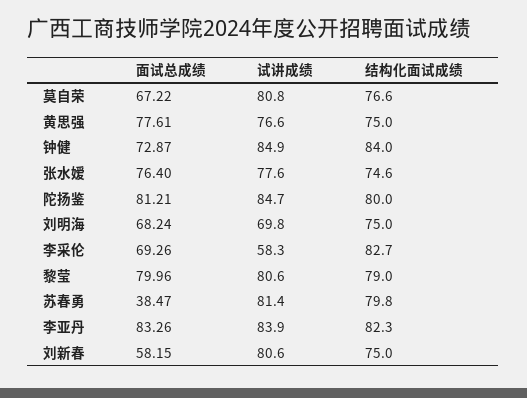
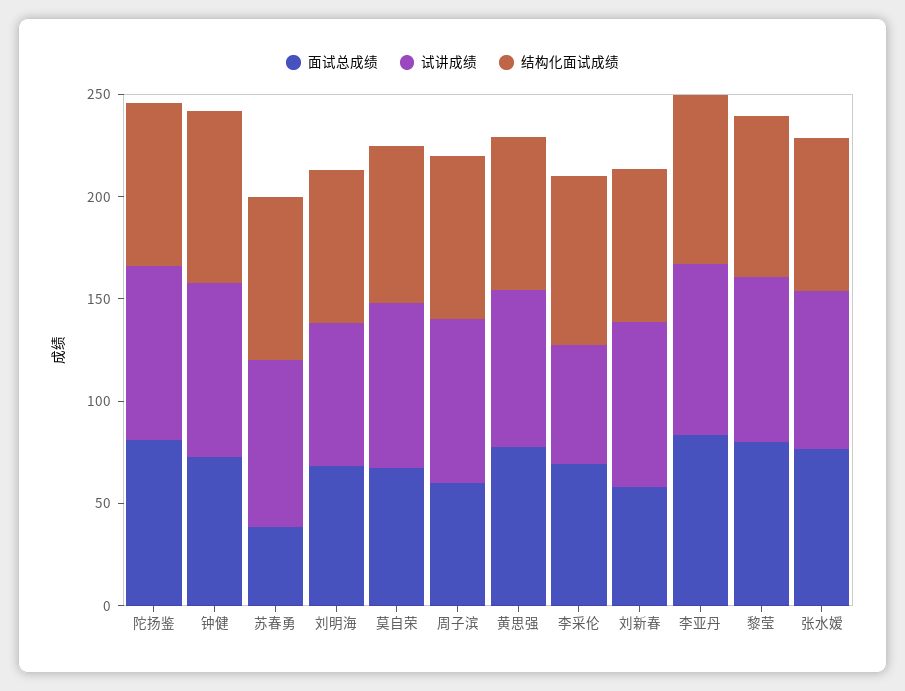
  {
    "面试总成绩": {
      "莫自荣": 67.22,
      "黄思强": 77.61,
      "钟健": 72.87,
      "张水嫒": 76.4,
      "陀扬鉴": 81.21,
      "刘明海": 68.24,
      "李采伦": 69.26,
      "黎莹": 79.96,
      "苏春勇": 38.47,
      "李亚丹": 83.26,
-     "刘新春": 58.15
+     "刘新春": 58.15,
+     "周子滨": 60
    },
    "试讲成绩": {
      "莫自荣": 80.8,
      "黄思强": 76.6,
      "钟健": 84.9,
      "张水嫒": 77.6,
      "陀扬鉴": 84.7,
      "刘明海": 69.8,
      "李采伦": 58.3,
      "黎莹": 80.6,
      "苏春勇": 81.4,
      "李亚丹": 83.9,
-     "刘新春": 80.6
+     "刘新春": 80.6,
+     "周子滨": 80
    },
    "结构化面试成绩": {
      "莫自荣": 76.6,
      "黄思强": 75,
      "钟健": 84,
      "张水嫒": 74.6,
      "陀扬鉴": 80,
      "刘明海": 75,
      "李采伦": 82.7,
      "黎莹": 79,
      "苏春勇": 79.8,
      "李亚丹": 82.3,
-     "刘新春": 75
+     "刘新春": 75,
+     "周子滨": 80
    }
  }

